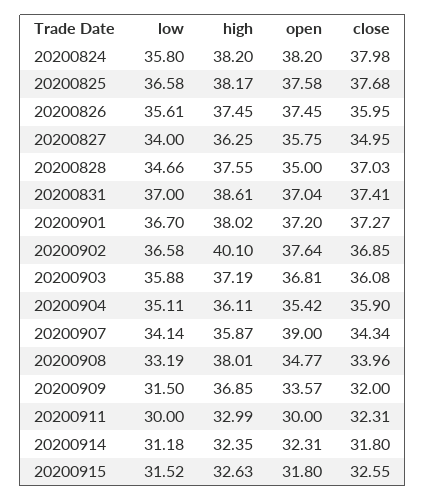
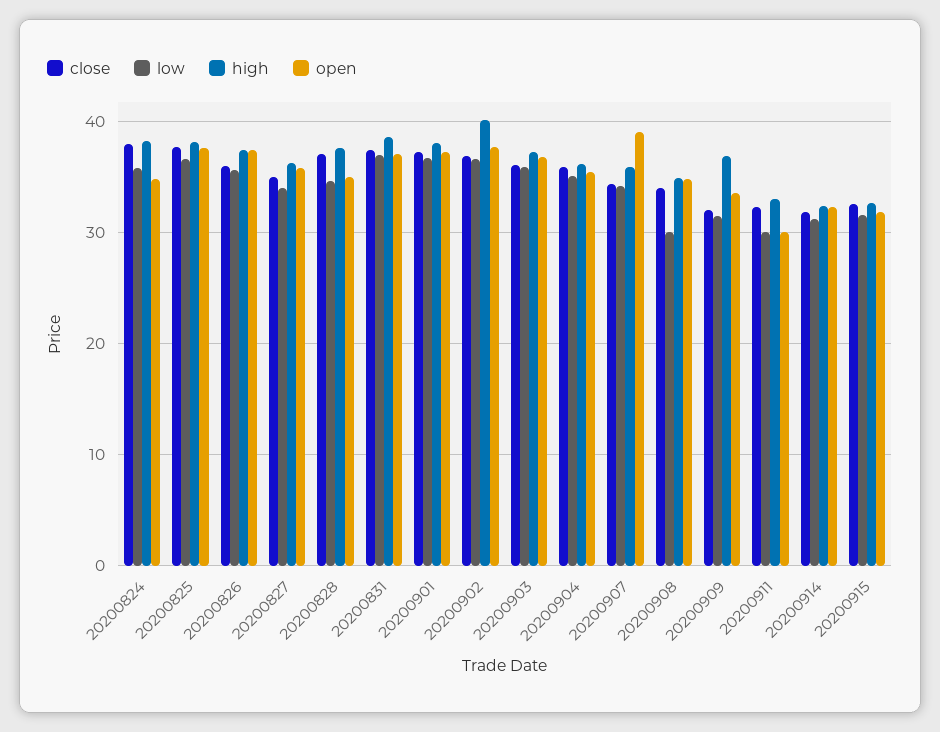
  {
    "low": {
      "20200824": 35.8,
      "20200825": 36.58,
      "20200826": 35.61,
      "20200827": 34,
      "20200828": 34.66,
      "20200831": 37,
      "20200901": 36.7,
      "20200902": 36.58,
      "20200903": 35.88,
      "20200904": 35.11,
      "20200907": 34.14,
-     "20200908": 33.19,
+     "20200908": 30,
      "20200909": 31.5,
      "20200911": 30,
      "20200914": 31.18,
      "20200915": 31.52
    },
    "high": {
      "20200824": 38.2,
      "20200825": 38.17,
      "20200826": 37.45,
      "20200827": 36.25,
      "20200828": 37.55,
      "20200831": 38.61,
      "20200901": 38.02,
      "20200902": 40.1,
      "20200903": 37.19,
      "20200904": 36.11,
      "20200907": 35.87,
-     "20200908": 38.01,
+     "20200908": 35,
      "20200909": 36.85,
      "20200911": 32.99,
      "20200914": 32.35,
      "20200915": 32.63
    },
    "open": {
-     "20200824": 38.2,
+     "20200824": 35,
      "20200825": 37.58,
      "20200826": 37.45,
      "20200827": 35.75,
      "20200828": 35,
      "20200831": 37.04,
      "20200901": 37.2,
      "20200902": 37.64,
      "20200903": 36.81,
      "20200904": 35.42,
      "20200907": 39,
      "20200908": 34.77,
      "20200909": 33.57,
      "20200911": 30,
      "20200914": 32.31,
      "20200915": 31.8
    },
    "close": {
      "20200824": 37.98,
      "20200825": 37.68,
      "20200826": 35.95,
      "20200827": 34.95,
      "20200828": 37.03,
      "20200831": 37.41,
      "20200901": 37.27,
      "20200902": 36.85,
      "20200903": 36.08,
      "20200904": 35.9,
      "20200907": 34.34,
      "20200908": 33.96,
      "20200909": 32,
      "20200911": 32.31,
      "20200914": 31.8,
      "20200915": 32.55
    }
  }

